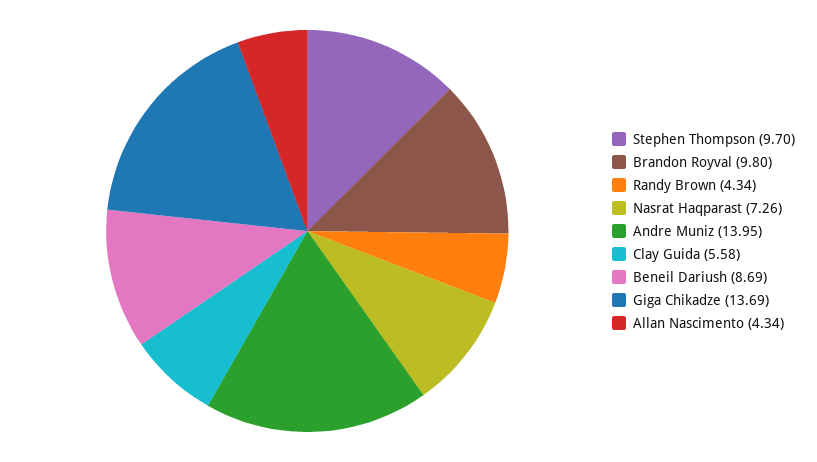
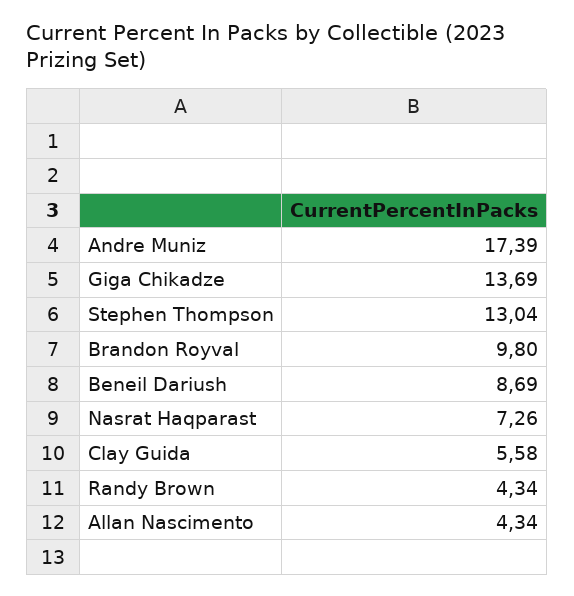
  {
-   "Stephen Thompson": 9.7,
+   "Stephen Thompson": 13.04,
    "Brandon Royval": 9.8,
    "Randy Brown": 4.34,
    "Nasrat Haqparast": 7.26,
-   "Andre Muniz": 13.95,
+   "Andre Muniz": 17.39,
    "Clay Guida": 5.58,
    "Beneil Dariush": 8.69,
    "Giga Chikadze": 13.69,
    "Allan Nascimento": 4.34
  }

